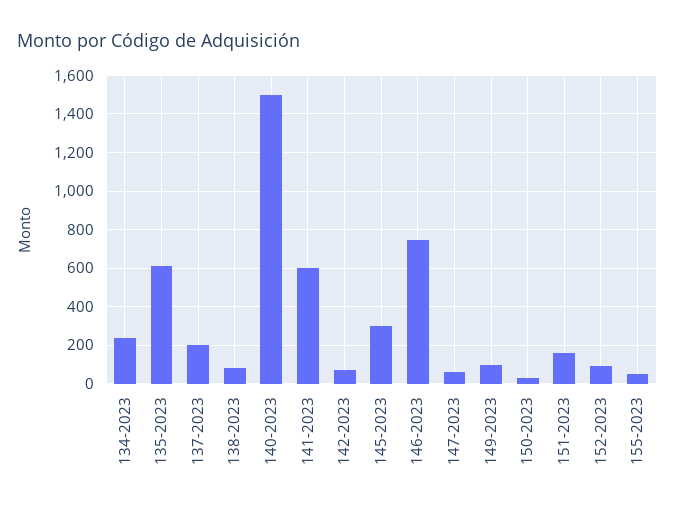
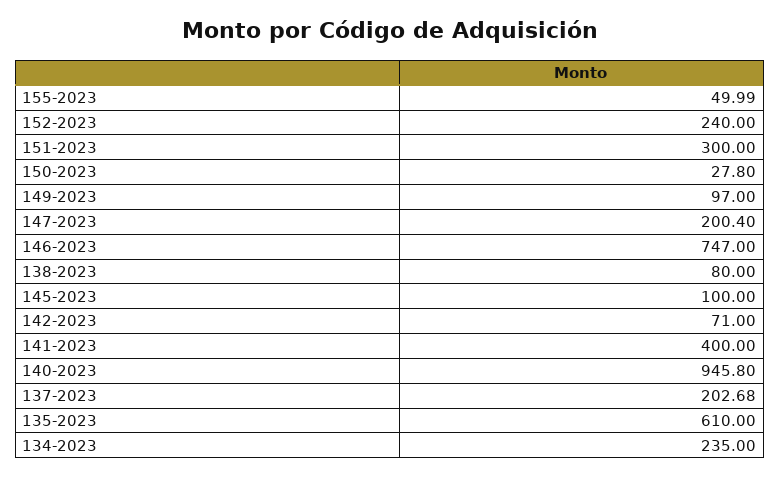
  {
    "134-2023": 235,
    "135-2023": 610,
    "137-2023": 202.68,
    "138-2023": 80,
-   "140-2023": 1500,
+   "140-2023": 945.8,
-   "141-2023": 600,
+   "141-2023": 400,
    "142-2023": 71,
-   "145-2023": 300,
+   "145-2023": 100,
    "146-2023": 747,
-   "147-2023": 50,
+   "147-2023": 200.4,
    "149-2023": 97,
    "150-2023": 27.8,
-   "151-2023": 150,
+   "151-2023": 300,
-   "152-2023": 100,
+   "152-2023": 240,
    "155-2023": 49.99
  }

